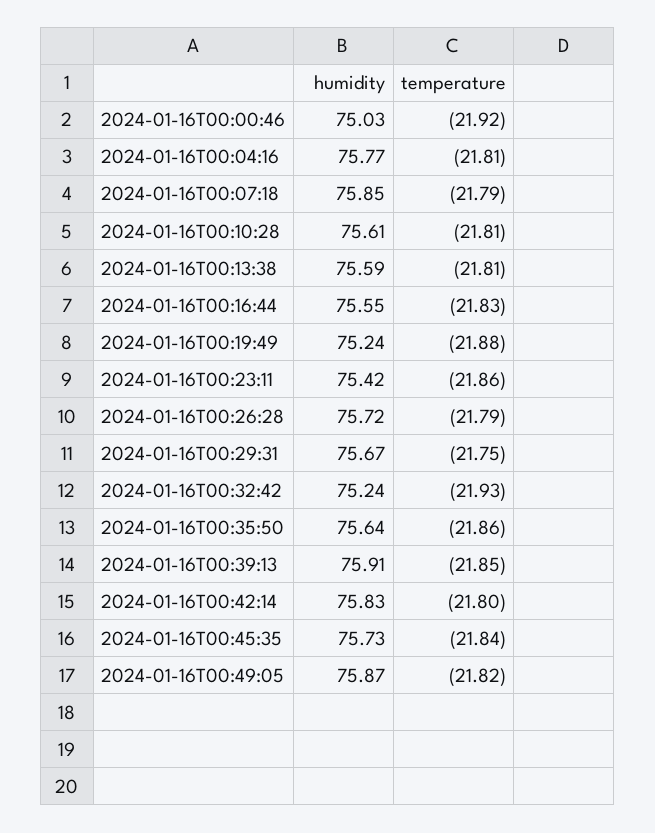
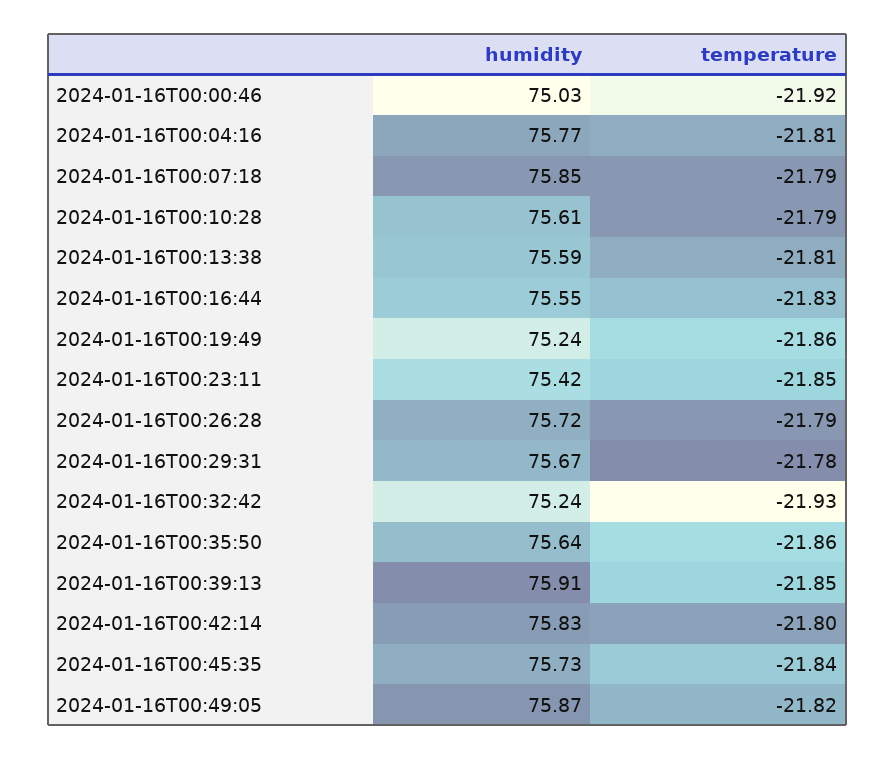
  {
    "humidity": {
      "2024-01-16T00:00:46": 75.03,
      "2024-01-16T00:04:16": 75.77,
      "2024-01-16T00:07:18": 75.85,
      "2024-01-16T00:10:28": 75.61,
      "2024-01-16T00:13:38": 75.59,
      "2024-01-16T00:16:44": 75.55,
      "2024-01-16T00:19:49": 75.24,
      "2024-01-16T00:23:11": 75.42,
      "2024-01-16T00:26:28": 75.72,
      "2024-01-16T00:29:31": 75.67,
      "2024-01-16T00:32:42": 75.24,
      "2024-01-16T00:35:50": 75.64,
      "2024-01-16T00:39:13": 75.91,
      "2024-01-16T00:42:14": 75.83,
      "2024-01-16T00:45:35": 75.73,
      "2024-01-16T00:49:05": 75.87
    },
    "temperature": {
      "2024-01-16T00:00:46": -21.92,
      "2024-01-16T00:04:16": -21.81,
      "2024-01-16T00:07:18": -21.79,
-     "2024-01-16T00:10:28": -21.81,
+     "2024-01-16T00:10:28": -21.79,
      "2024-01-16T00:13:38": -21.81,
      "2024-01-16T00:16:44": -21.83,
-     "2024-01-16T00:19:49": -21.88,
+     "2024-01-16T00:19:49": -21.86,
-     "2024-01-16T00:23:11": -21.86,
+     "2024-01-16T00:23:11": -21.85,
      "2024-01-16T00:26:28": -21.79,
-     "2024-01-16T00:29:31": -21.75,
+     "2024-01-16T00:29:31": -21.78,
      "2024-01-16T00:32:42": -21.93,
      "2024-01-16T00:35:50": -21.86,
      "2024-01-16T00:39:13": -21.85,
      "2024-01-16T00:42:14": -21.8,
      "2024-01-16T00:45:35": -21.84,
      "2024-01-16T00:49:05": -21.82
    }
  }

